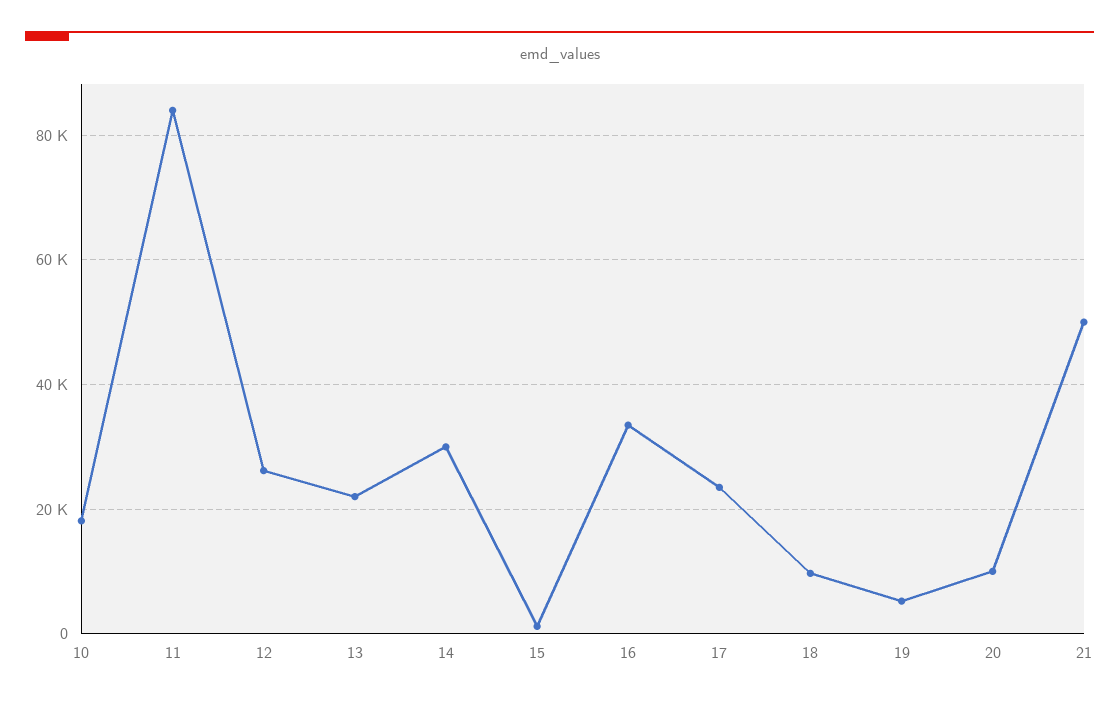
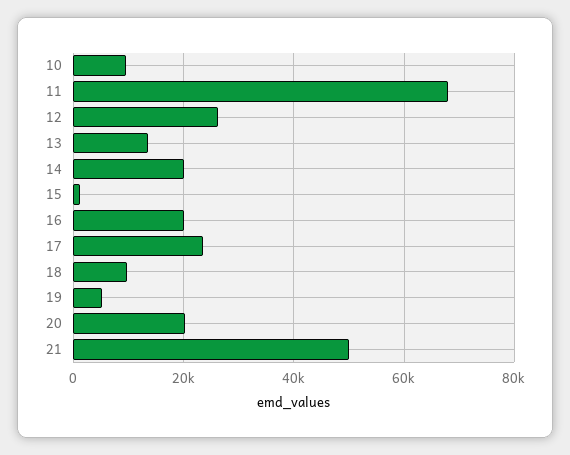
  {
-   "10": 18000,
+   "10": 10000,
-   "11": 84000,
+   "11": 68000,
    "12": 26000,
-   "13": 22000,
+   "13": 14000,
-   "14": 30000,
+   "14": 20000,
    "15": 2000,
-   "16": 34000,
+   "16": 20000,
    "17": 24000,
    "18": 10000,
    "19": 6000,
-   "20": 10000,
+   "20": 20000,
    "21": 50000
  }

